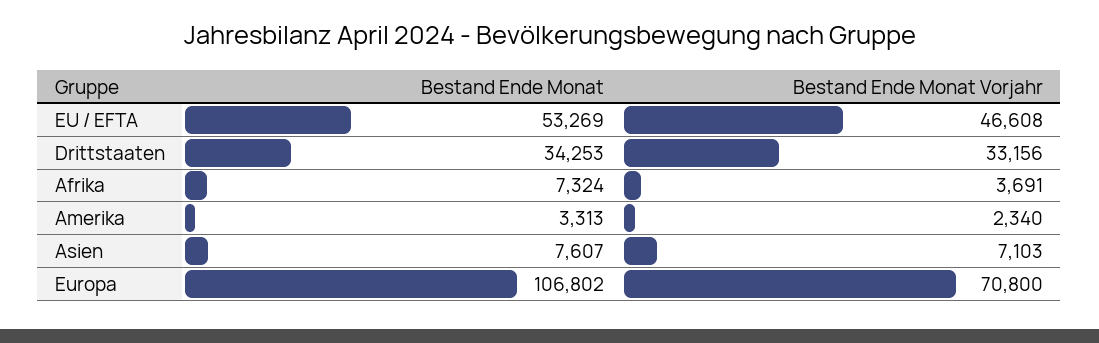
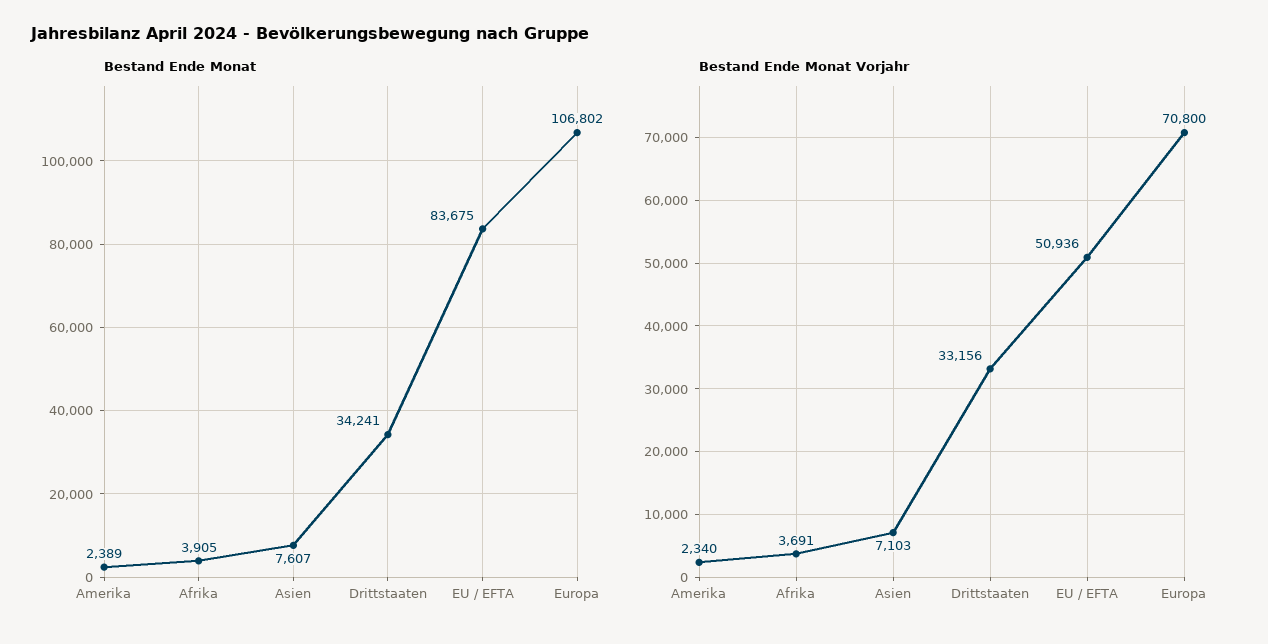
  {
    "Bestand Ende Monat": {
-     "EU / EFTA": 53269,
+     "EU / EFTA": 83675,
-     "Drittstaaten": 34253,
+     "Drittstaaten": 34241,
-     "Afrika": 7324,
+     "Afrika": 3905,
-     "Amerika": 3313,
+     "Amerika": 2389,
      "Asien": 7607,
      "Europa": 106802
    },
    "Bestand Ende Monat Vorjahr": {
-     "EU / EFTA": 46608,
+     "EU / EFTA": 50936,
      "Drittstaaten": 33156,
      "Afrika": 3691,
      "Amerika": 2340,
      "Asien": 7103,
      "Europa": 70800
    }
  }

